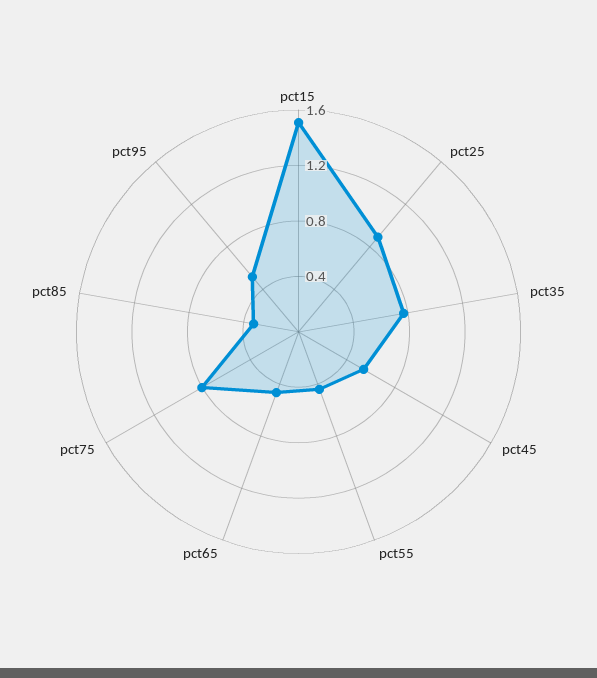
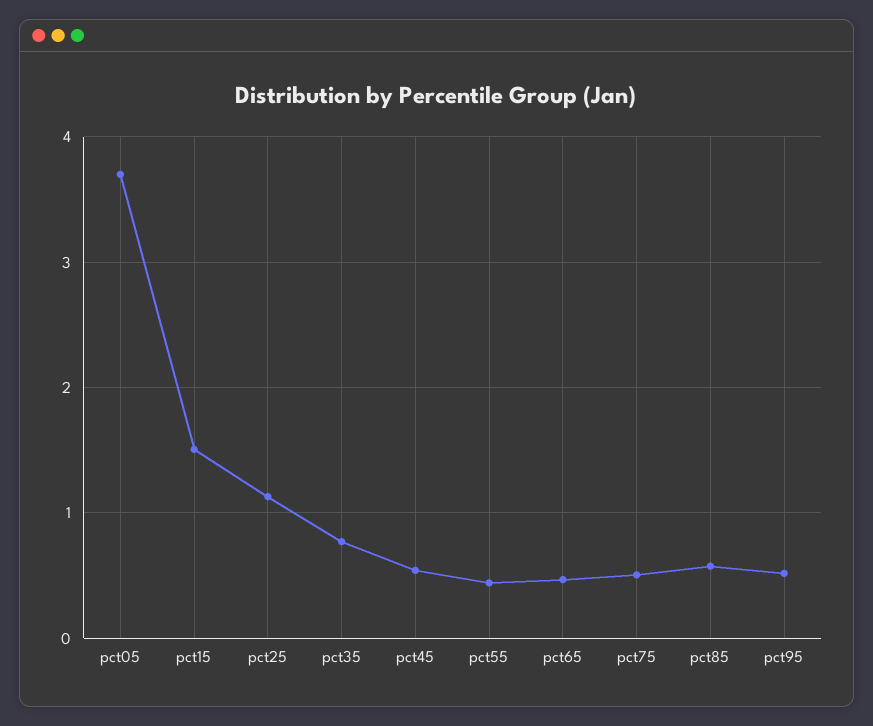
  {
    "pct15": 1.5,
-   "pct25": 0.9,
+   "pct25": 1.1,
    "pct35": 0.8,
    "pct45": 0.5,
    "pct55": 0.4,
    "pct65": 0.5,
-   "pct75": 0.8,
+   "pct75": 0.5,
-   "pct85": 0.3,
+   "pct85": 0.6,
-   "pct95": 0.5
+   "pct95": 0.5,
+   "pct05": 3.7
  }

